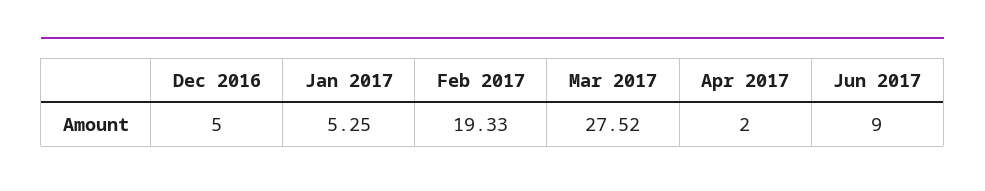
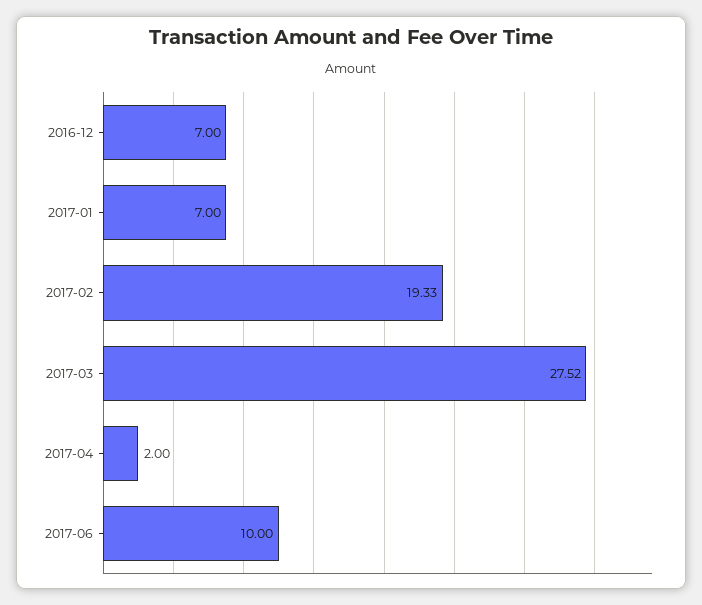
  {
-   "Dec 2016": 5,
+   "Dec 2016": 7,
-   "Jan 2017": 5.25,
+   "Jan 2017": 7,
    "Feb 2017": 19.33,
    "Mar 2017": 27.52,
    "Apr 2017": 2,
-   "Jun 2017": 9
+   "Jun 2017": 10
  }

